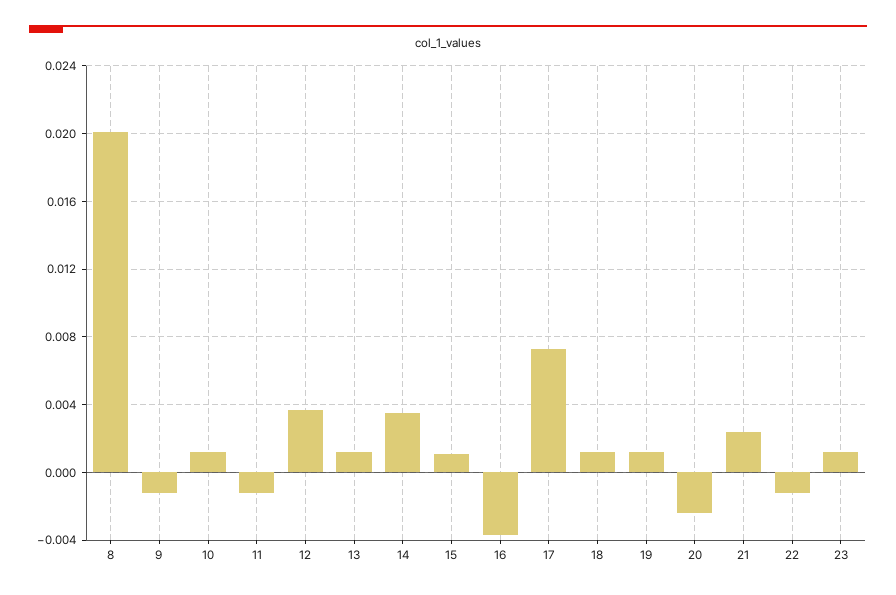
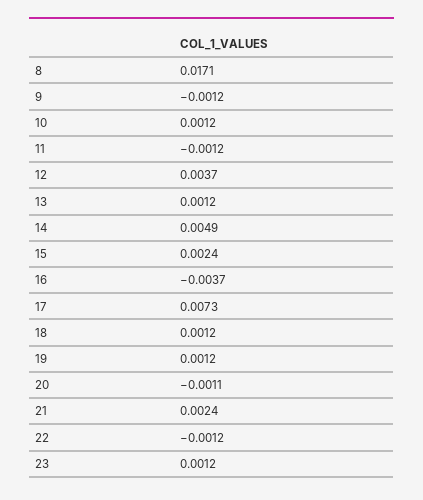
  {
-   "8": 0.02,
+   "8": 0.0171,
    "9": -0.0012,
    "10": 0.0012,
    "11": -0.0012,
    "12": 0.0037,
    "13": 0.0012,
-   "14": 0.0035,
+   "14": 0.0049,
-   "15": 0.001,
+   "15": 0.0024,
    "16": -0.0037,
    "17": 0.0073,
    "18": 0.0012,
    "19": 0.0012,
-   "20": -0.0025,
+   "20": -0.0011,
    "21": 0.0024,
    "22": -0.0012,
    "23": 0.0012
  }

